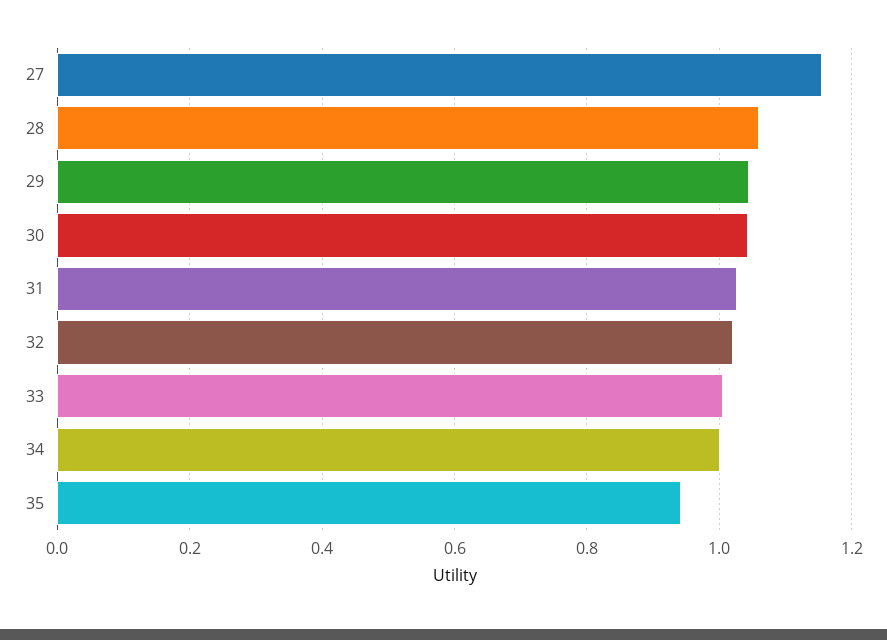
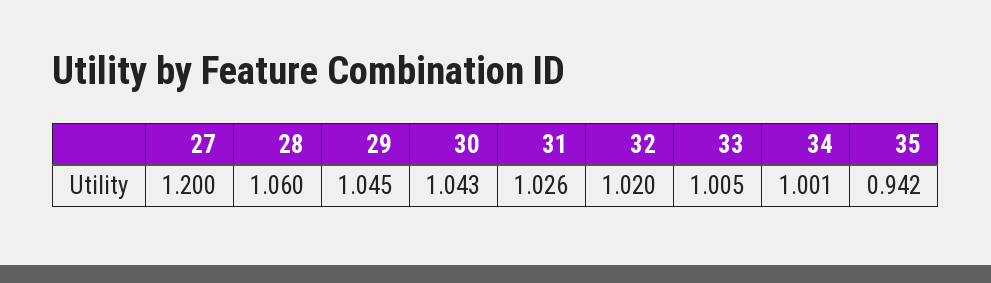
  {
-   "27": 1.16,
+   "27": 1.2,
    "28": 1.06,
    "29": 1.045,
    "30": 1.043,
    "31": 1.026,
    "32": 1.02,
    "33": 1.005,
    "34": 1.001,
    "35": 0.942
  }

